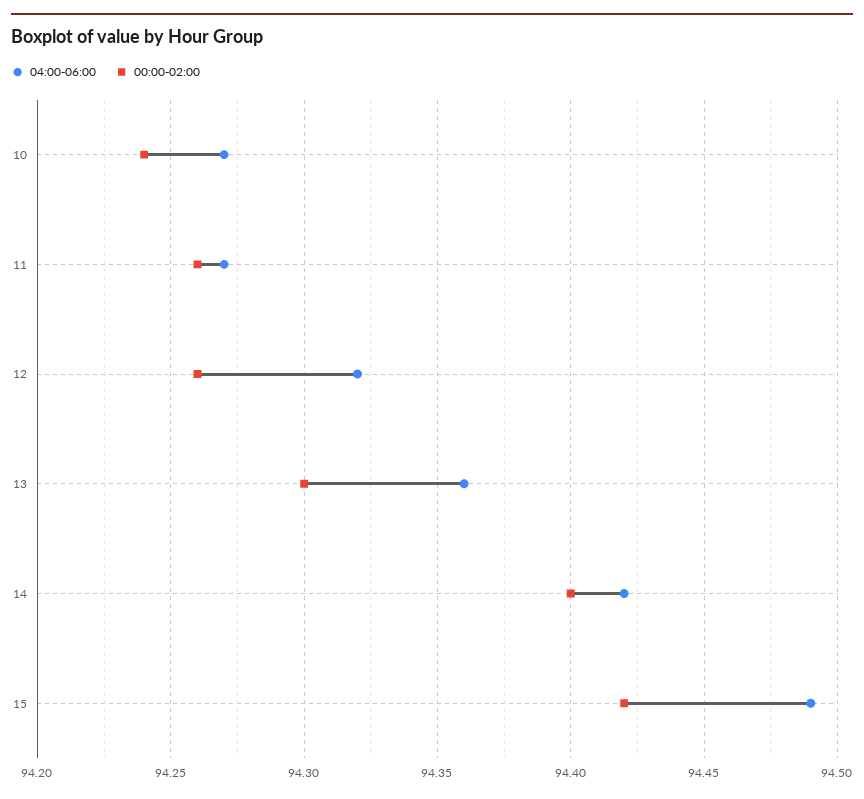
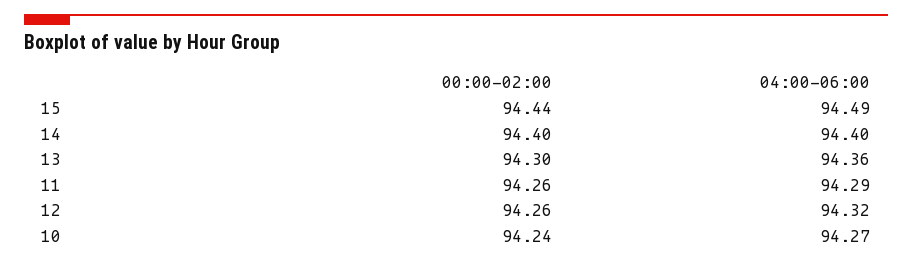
  {
    "04:00-06:00": {
      "10": 94.27,
-     "11": 94.27,
+     "11": 94.29,
      "12": 94.32,
      "13": 94.36,
-     "14": 94.42,
+     "14": 94.4,
      "15": 94.49
    },
    "00:00-02:00": {
      "10": 94.24,
      "11": 94.26,
      "12": 94.26,
      "13": 94.3,
      "14": 94.4,
-     "15": 94.42
+     "15": 94.44
    }
  }

